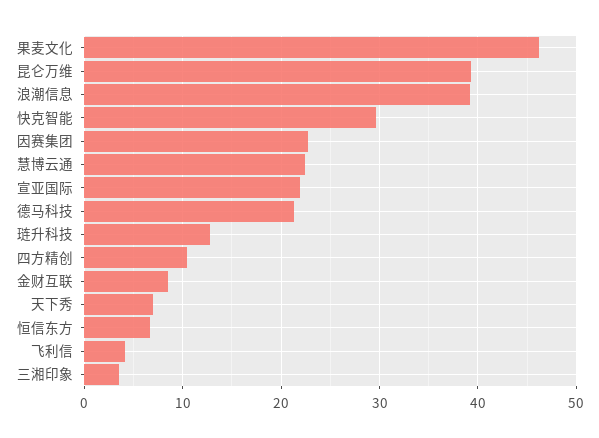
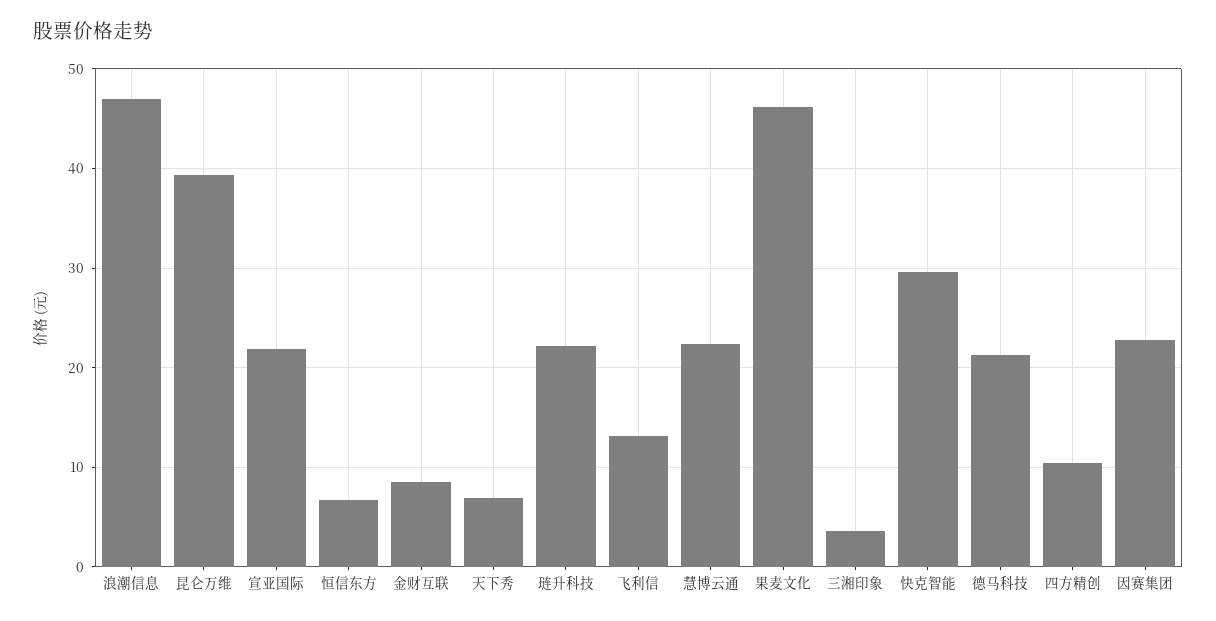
  {
    "果麦文化": 46,
    "昆仑万维": 39,
-   "浪潮信息": 39,
+   "浪潮信息": 47,
    "快克智能": 30,
    "因赛集团": 23,
    "慧博云通": 22,
    "宣亚国际": 22,
    "德马科技": 21,
-   "琏升科技": 13,
+   "琏升科技": 22,
    "四方精创": 10,
    "金财互联": 9,
    "天下秀": 7,
    "恒信东方": 7,
-   "飞利信": 4,
+   "飞利信": 13,
    "三湘印象": 4
  }

